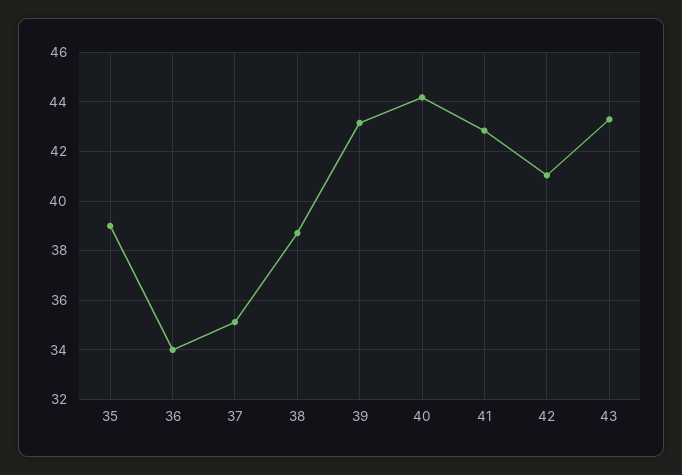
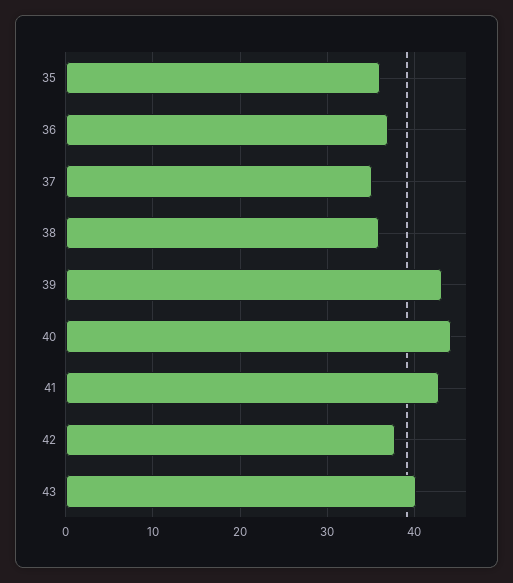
  {
-   "35": 39,
+   "35": 36,
-   "36": 34,
+   "36": 37,
    "37": 35,
-   "38": 38.75,
+   "38": 36,
    "39": 43.25,
    "40": 44.25,
    "41": 42.75,
-   "42": 41,
+   "42": 38,
-   "43": 43.25
+   "43": 40
  }

